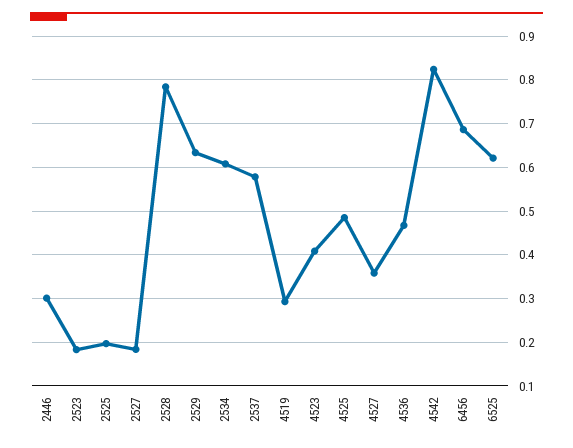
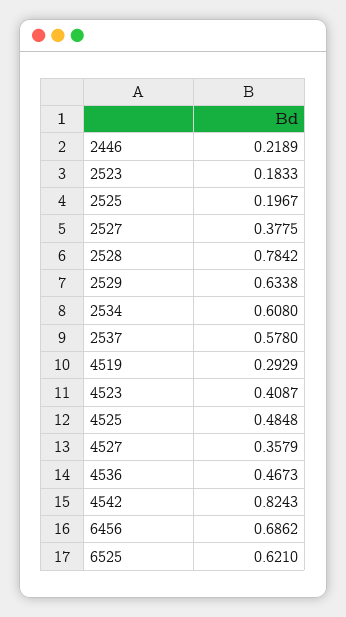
  {
-   "2446": 0.3,
+   "2446": 0.2189,
    "2523": 0.1833,
    "2525": 0.1967,
-   "2527": 0.18,
+   "2527": 0.3775,
    "2528": 0.7842,
    "2529": 0.6338,
    "2534": 0.608,
    "2537": 0.578,
    "4519": 0.2929,
    "4523": 0.4087,
    "4525": 0.4848,
    "4527": 0.3579,
    "4536": 0.4673,
    "4542": 0.8243,
    "6456": 0.6862,
    "6525": 0.621
  }

